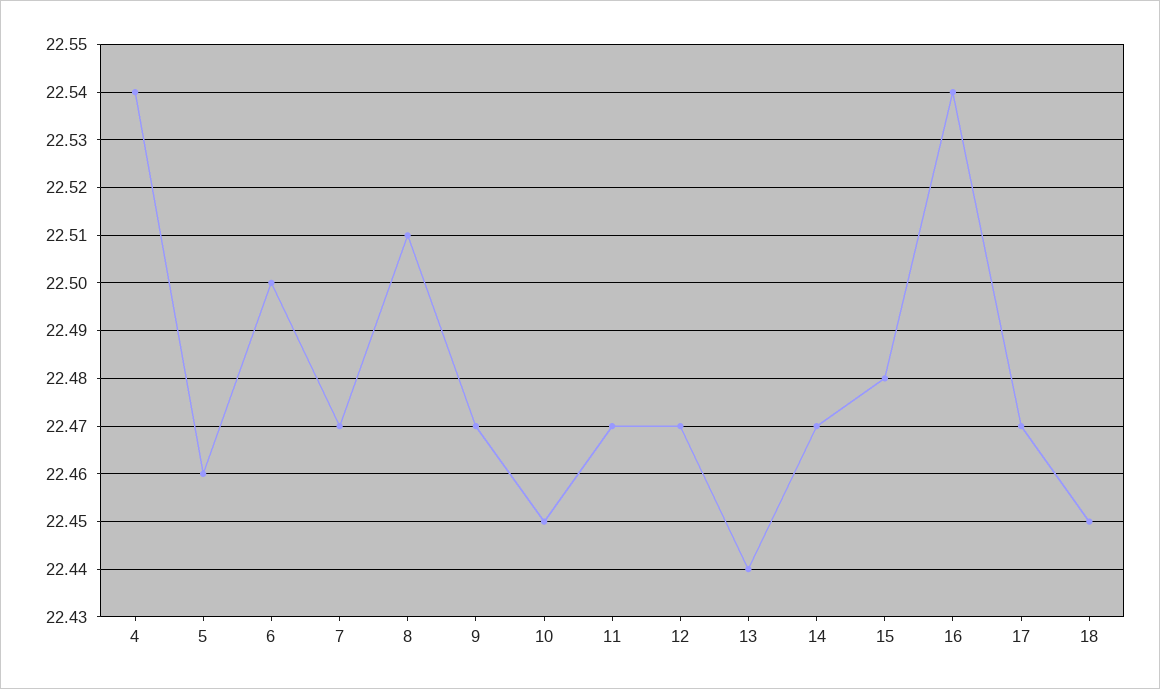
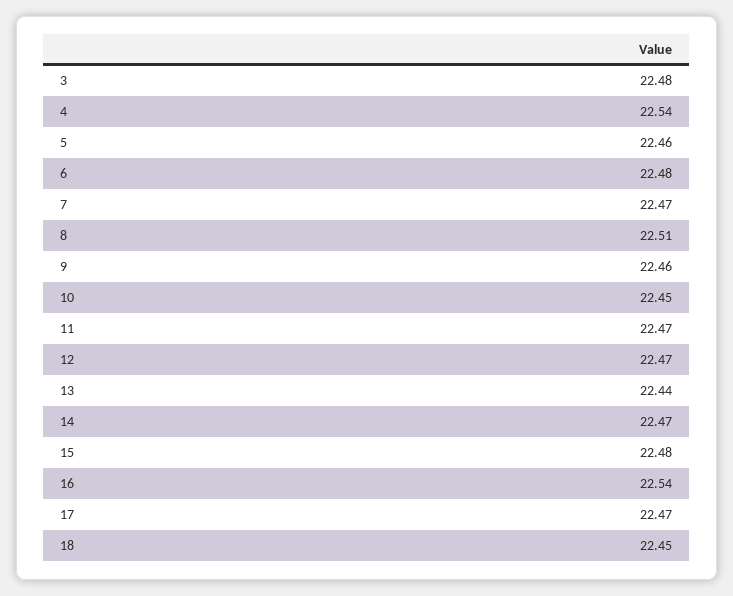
  {
    "4": 22.54,
    "5": 22.46,
-   "6": 22.5,
+   "6": 22.48,
    "7": 22.47,
    "8": 22.51,
-   "9": 22.47,
+   "9": 22.46,
    "10": 22.45,
    "11": 22.47,
    "12": 22.47,
    "13": 22.44,
    "14": 22.47,
    "15": 22.48,
    "16": 22.54,
    "17": 22.47,
-   "18": 22.45
+   "18": 22.45,
+   "3": 22.48
  }

